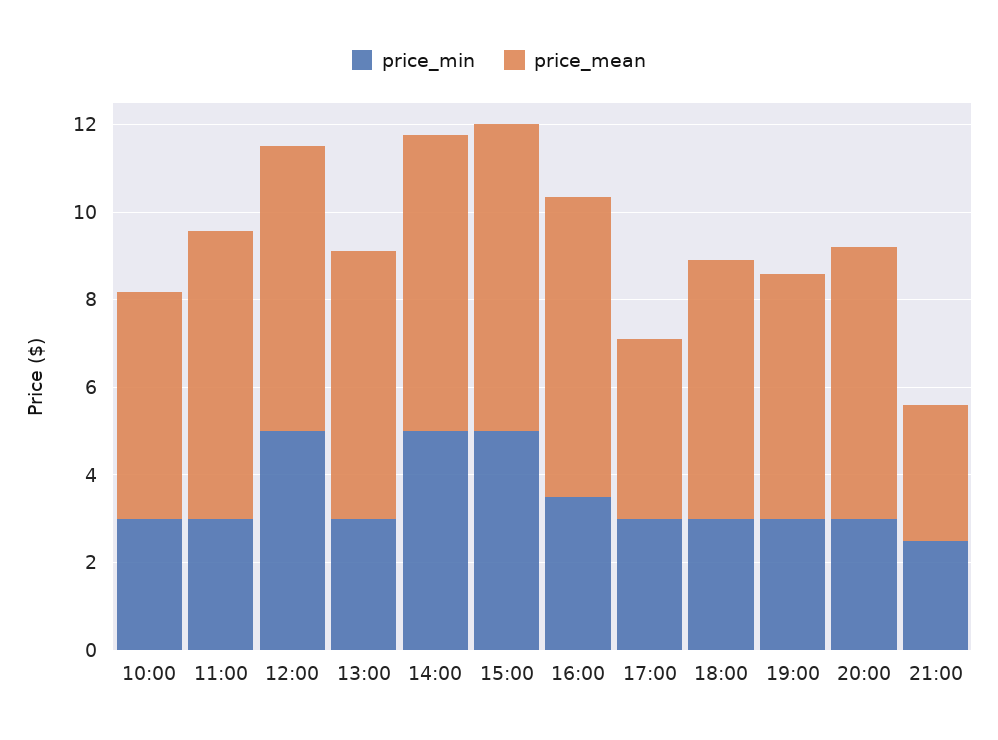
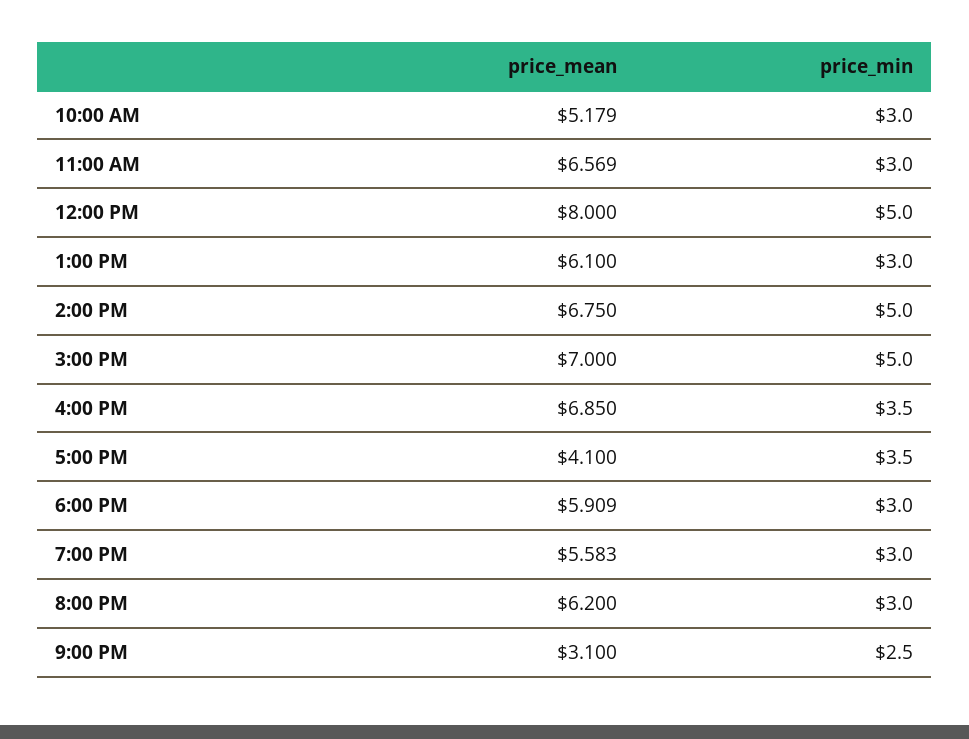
  {
    "price_min": {
      "10:00": 3,
      "11:00": 3,
      "12:00": 5,
      "13:00": 3,
      "14:00": 5,
      "15:00": 5,
      "16:00": 3.5,
-     "17:00": 3,
+     "17:00": 3.5,
      "18:00": 3,
      "19:00": 3,
      "20:00": 3,
      "21:00": 2.5
    },
    "price_mean": {
      "10:00": 5.179,
      "11:00": 6.569,
-     "12:00": 6.5,
+     "12:00": 8,
      "13:00": 6.1,
      "14:00": 6.75,
      "15:00": 7,
      "16:00": 6.85,
      "17:00": 4.1,
      "18:00": 5.909,
      "19:00": 5.583,
      "20:00": 6.2,
      "21:00": 3.1
    }
  }

